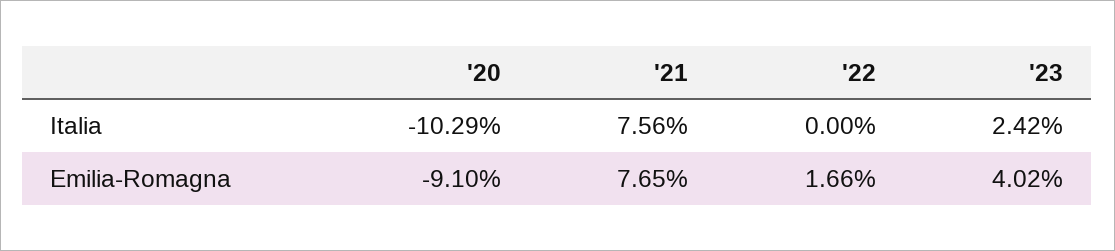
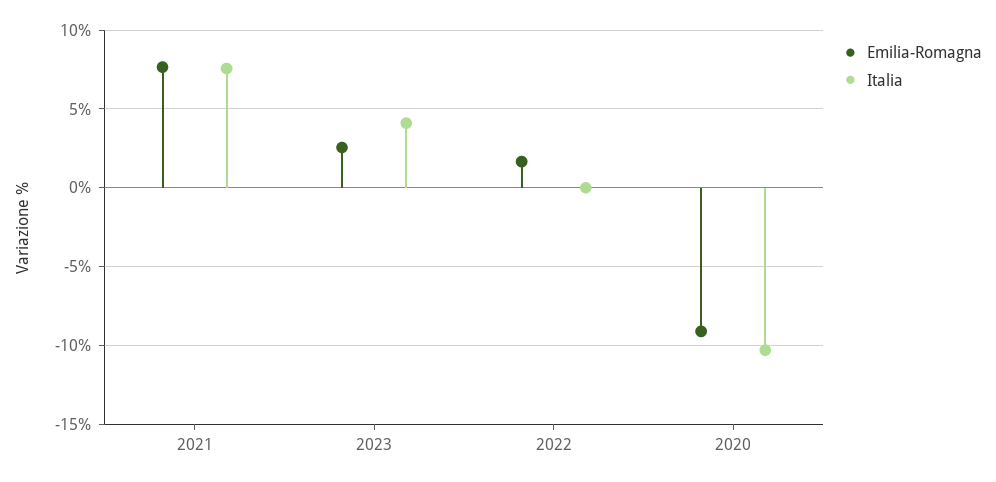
  {
    "Italia": {
      "'20": -10.29,
      "'21": 7.56,
      "'22": 0,
-     "'23": 2.42
+     "'23": 4
    },
    "Emilia-Romagna": {
      "'20": -9.1,
      "'21": 7.65,
      "'22": 1.66,
-     "'23": 4.02
+     "'23": 2.5
    }
  }

